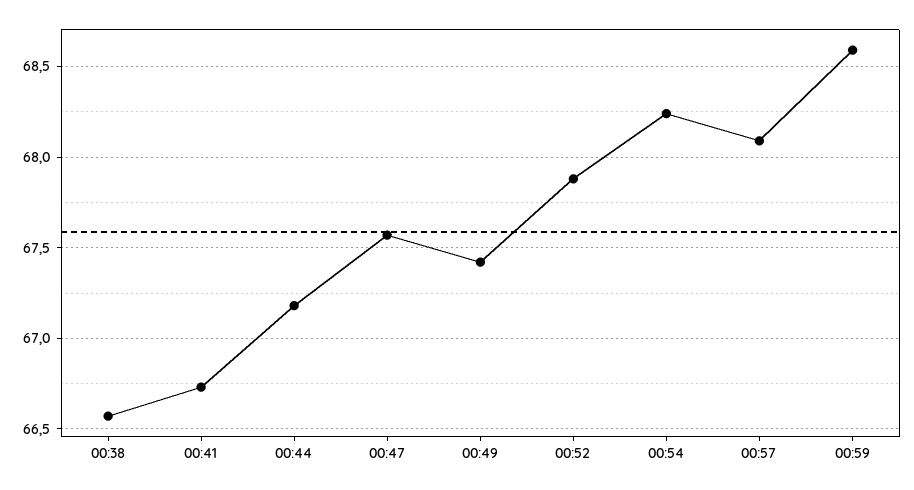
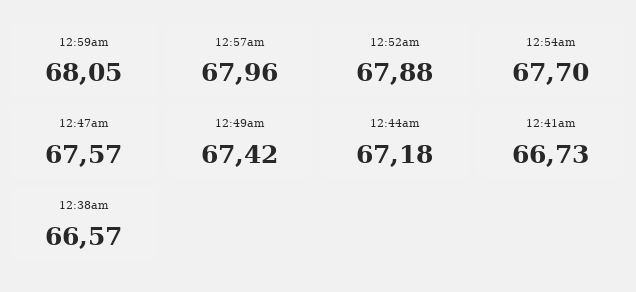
  {
    "00:38": 66.57,
    "00:41": 66.73,
    "00:44": 67.18,
    "00:47": 67.57,
    "00:49": 67.42,
    "00:52": 67.88,
-   "00:54": 68.25,
+   "00:54": 67.7,
-   "00:57": 68.1,
+   "00:57": 67.96,
-   "00:59": 68.6
+   "00:59": 68.05
  }

